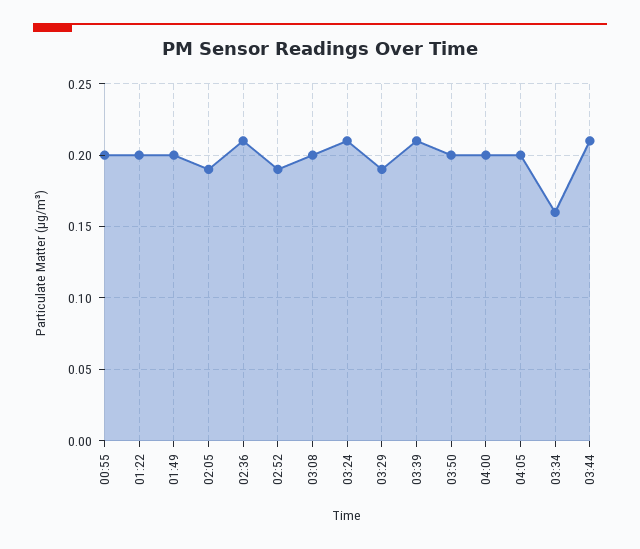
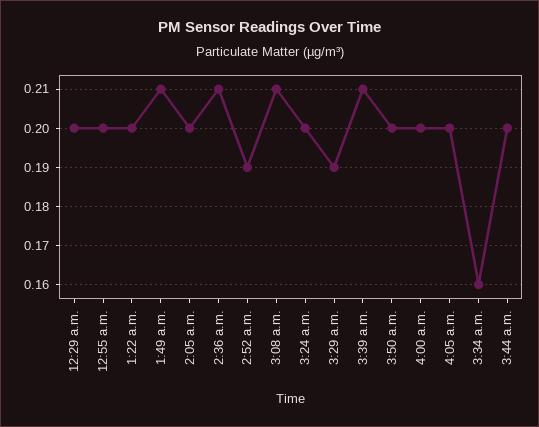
  {
    "00:55": 0.2,
    "01:22": 0.2,
-   "01:49": 0.2,
+   "01:49": 0.21,
-   "02:05": 0.19,
+   "02:05": 0.2,
    "02:36": 0.21,
    "02:52": 0.19,
-   "03:08": 0.2,
+   "03:08": 0.21,
-   "03:24": 0.21,
+   "03:24": 0.2,
    "03:29": 0.19,
    "03:39": 0.21,
    "03:50": 0.2,
    "04:00": 0.2,
    "04:05": 0.2,
    "03:34": 0.16,
-   "03:44": 0.21
+   "03:44": 0.2,
+   "12:29 a.m.": 0.2
  }

